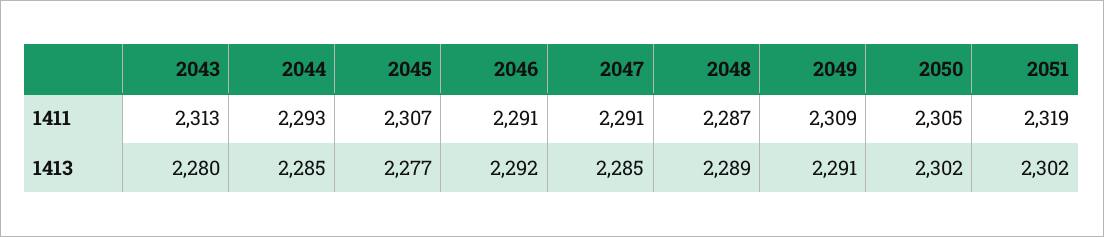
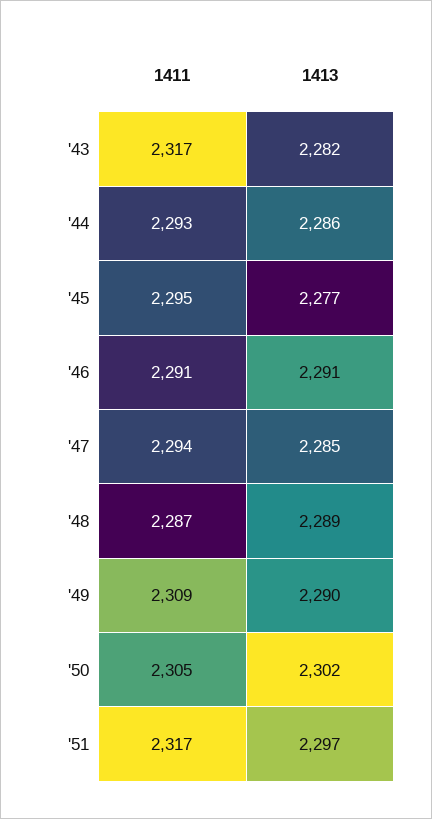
  {
    "2043": {
-     "1411": 2313,
+     "1411": 2317,
-     "1413": 2280
+     "1413": 2282
    },
    "2044": {
      "1411": 2293,
-     "1413": 2285
+     "1413": 2286
    },
    "2045": {
-     "1411": 2307,
+     "1411": 2295,
      "1413": 2277
    },
    "2046": {
      "1411": 2291,
-     "1413": 2292
+     "1413": 2291
    },
    "2047": {
-     "1411": 2291,
+     "1411": 2294,
      "1413": 2285
    },
    "2048": {
      "1411": 2287,
      "1413": 2289
    },
    "2049": {
      "1411": 2309,
-     "1413": 2291
+     "1413": 2290
    },
    "2050": {
      "1411": 2305,
      "1413": 2302
    },
    "2051": {
-     "1411": 2319,
+     "1411": 2317,
-     "1413": 2302
+     "1413": 2297
    }
  }

